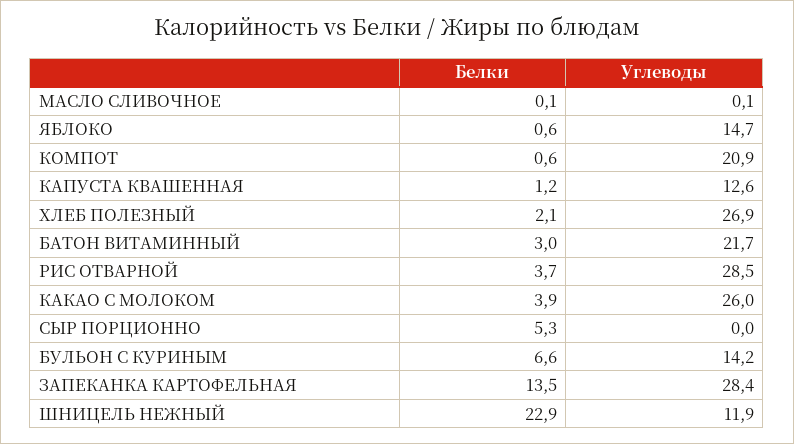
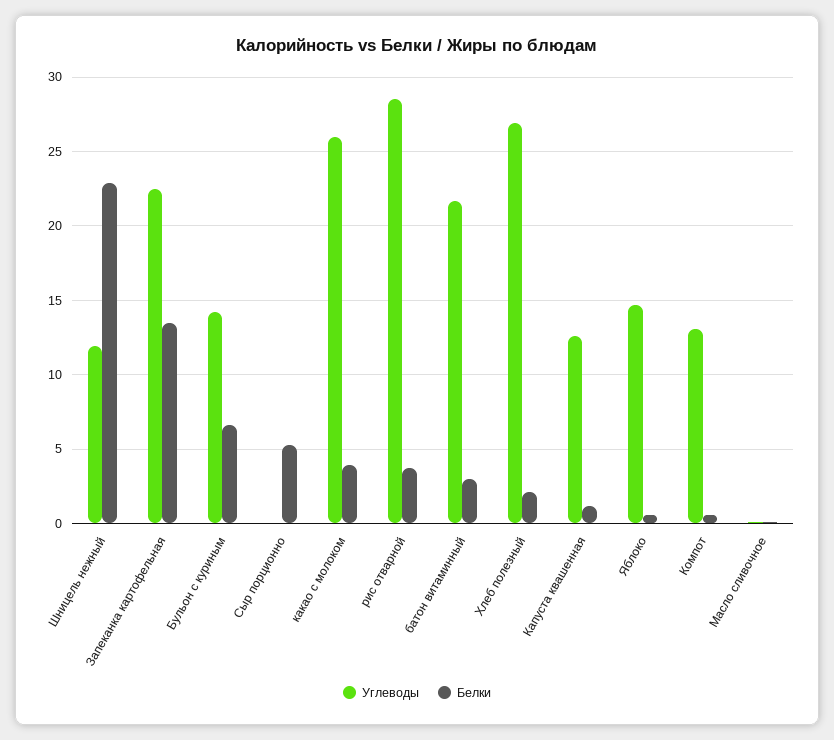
  {
    "Белки": {
      "МАСЛО СЛИВОЧНОЕ": 0.1,
      "ЯБЛОКО": 0.6,
      "КОМПОТ": 0.6,
      "КАПУСТА КВАШЕННАЯ": 1.2,
      "ХЛЕБ ПОЛЕЗНЫЙ": 2.1,
      "БАТОН ВИТАМИННЫЙ": 3,
      "РИС ОТВАРНОЙ": 3.7,
      "КАКАО С МОЛОКОМ": 3.9,
      "СЫР ПОРЦИОННО": 5.3,
      "БУЛЬОН С КУРИНЫМ": 6.6,
      "ЗАПЕКАНКА КАРТОФЕЛЬНАЯ": 13.5,
      "ШНИЦЕЛЬ НЕЖНЫЙ": 22.9
    },
    "Углеводы": {
      "МАСЛО СЛИВОЧНОЕ": 0.1,
      "ЯБЛОКО": 14.7,
-     "КОМПОТ": 20.9,
+     "КОМПОТ": 13,
      "КАПУСТА КВАШЕННАЯ": 12.6,
      "ХЛЕБ ПОЛЕЗНЫЙ": 26.9,
      "БАТОН ВИТАМИННЫЙ": 21.7,
      "РИС ОТВАРНОЙ": 28.5,
      "КАКАО С МОЛОКОМ": 26,
      "СЫР ПОРЦИОННО": 0,
      "БУЛЬОН С КУРИНЫМ": 14.2,
-     "ЗАПЕКАНКА КАРТОФЕЛЬНАЯ": 28.4,
+     "ЗАПЕКАНКА КАРТОФЕЛЬНАЯ": 22.5,
      "ШНИЦЕЛЬ НЕЖНЫЙ": 11.9
    }
  }

